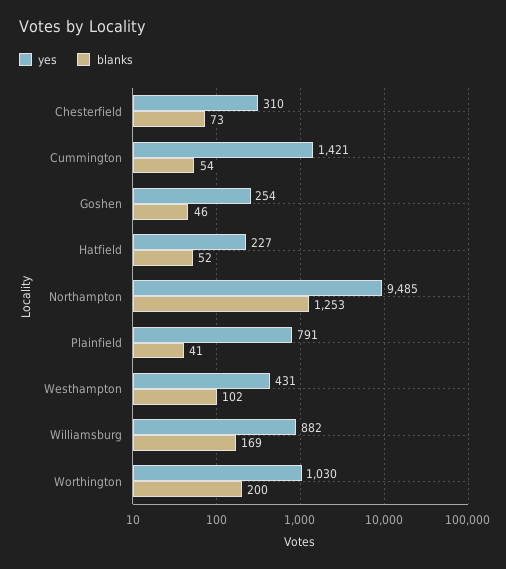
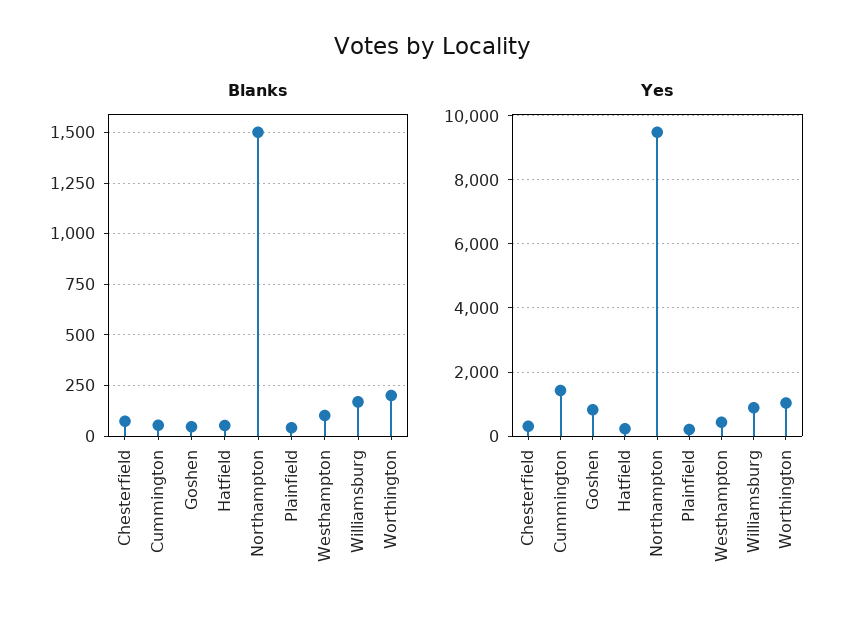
  {
    "yes": {
      "Chesterfield": 310,
      "Cummington": 1421,
-     "Goshen": 254,
+     "Goshen": 800,
      "Hatfield": 227,
      "Northampton": 9485,
-     "Plainfield": 791,
+     "Plainfield": 200,
      "Westhampton": 431,
      "Williamsburg": 882,
      "Worthington": 1030
    },
    "blanks": {
      "Chesterfield": 73,
      "Cummington": 54,
      "Goshen": 46,
      "Hatfield": 52,
-     "Northampton": 1253,
+     "Northampton": 1500,
      "Plainfield": 41,
      "Westhampton": 102,
      "Williamsburg": 169,
      "Worthington": 200
    }
  }

